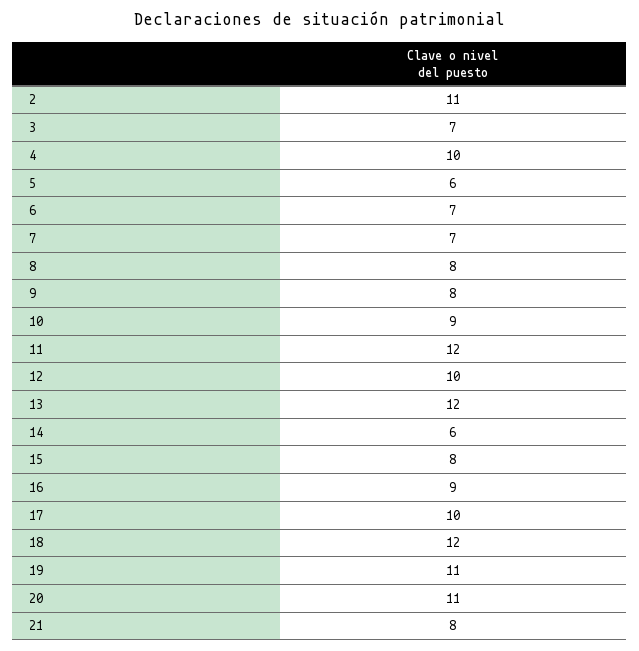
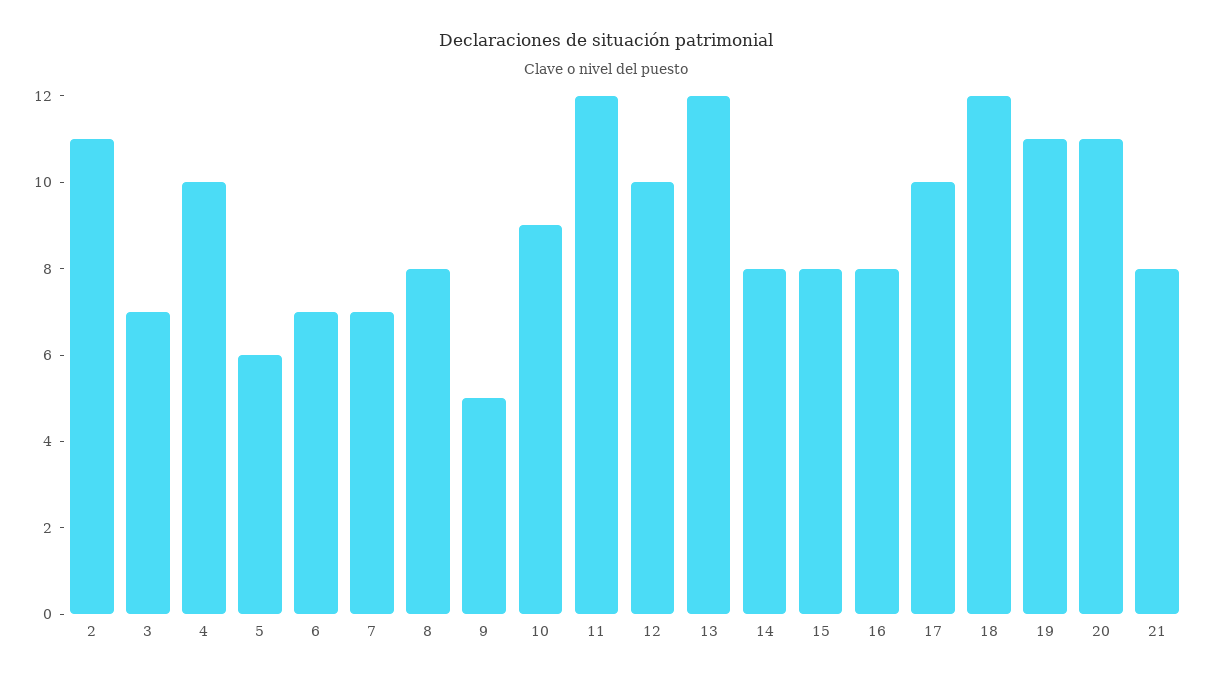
  {
    "2": 11,
    "3": 7,
    "4": 10,
    "5": 6,
    "6": 7,
    "7": 7,
    "8": 8,
-   "9": 8,
+   "9": 5,
    "10": 9,
    "11": 12,
    "12": 10,
    "13": 12,
-   "14": 6,
+   "14": 8,
    "15": 8,
-   "16": 9,
+   "16": 8,
    "17": 10,
    "18": 12,
    "19": 11,
    "20": 11,
    "21": 8
  }

